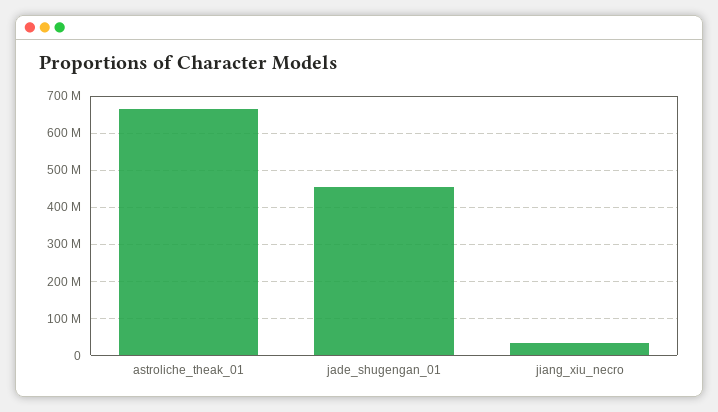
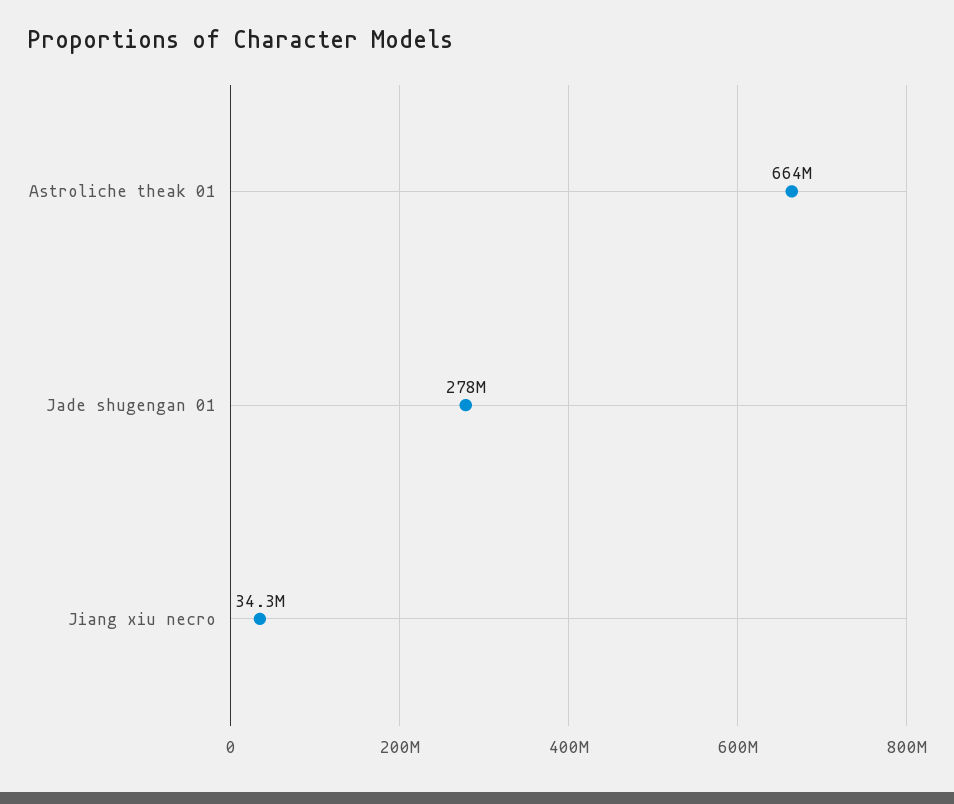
  {
    "astroliche_theak_01": 664000000,
-   "jade_shugengan_01": 460000000,
+   "jade_shugengan_01": 278000000,
    "jiang_xiu_necro": 34300000
  }

